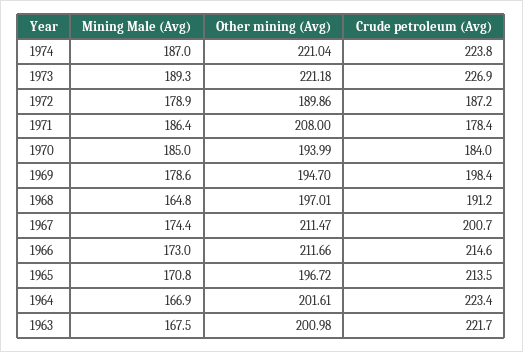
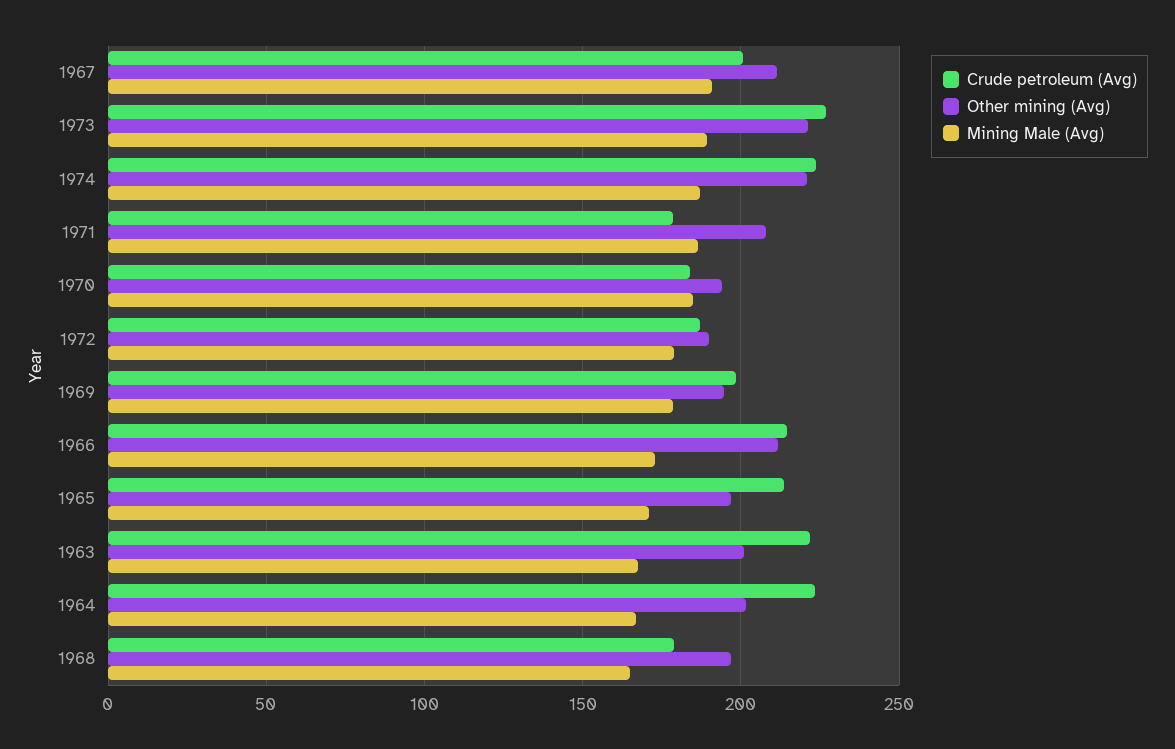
  {
    "Mining Male (Avg)": {
      "1974": 187,
      "1973": 189.3,
      "1972": 178.9,
      "1971": 186.4,
      "1970": 185,
      "1969": 178.6,
      "1968": 164.8,
-     "1967": 174.4,
+     "1967": 190,
      "1966": 173,
      "1965": 170.8,
      "1964": 166.9,
      "1963": 167.5
    },
    "Other mining (Avg)": {
      "1974": 221.04,
      "1973": 221.18,
      "1972": 189.86,
      "1971": 208,
      "1970": 193.99,
      "1969": 194.7,
      "1968": 197.01,
      "1967": 211.47,
      "1966": 211.66,
      "1965": 196.72,
      "1964": 201.61,
      "1963": 200.98
    },
    "Crude petroleum (Avg)": {
      "1974": 223.8,
      "1973": 226.9,
      "1972": 187.2,
      "1971": 178.4,
      "1970": 184,
      "1969": 198.4,
-     "1968": 191.2,
+     "1968": 180,
      "1967": 200.7,
      "1966": 214.6,
      "1965": 213.5,
      "1964": 223.4,
      "1963": 221.7
    }
  }

